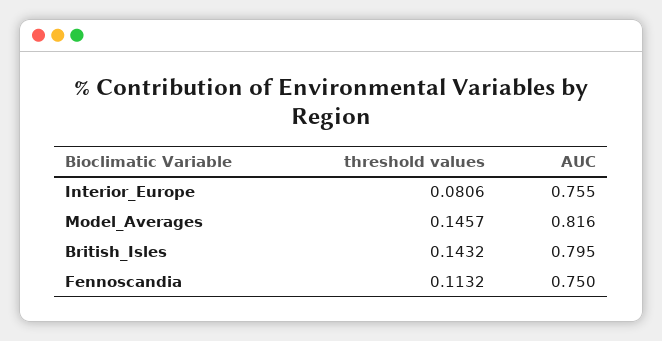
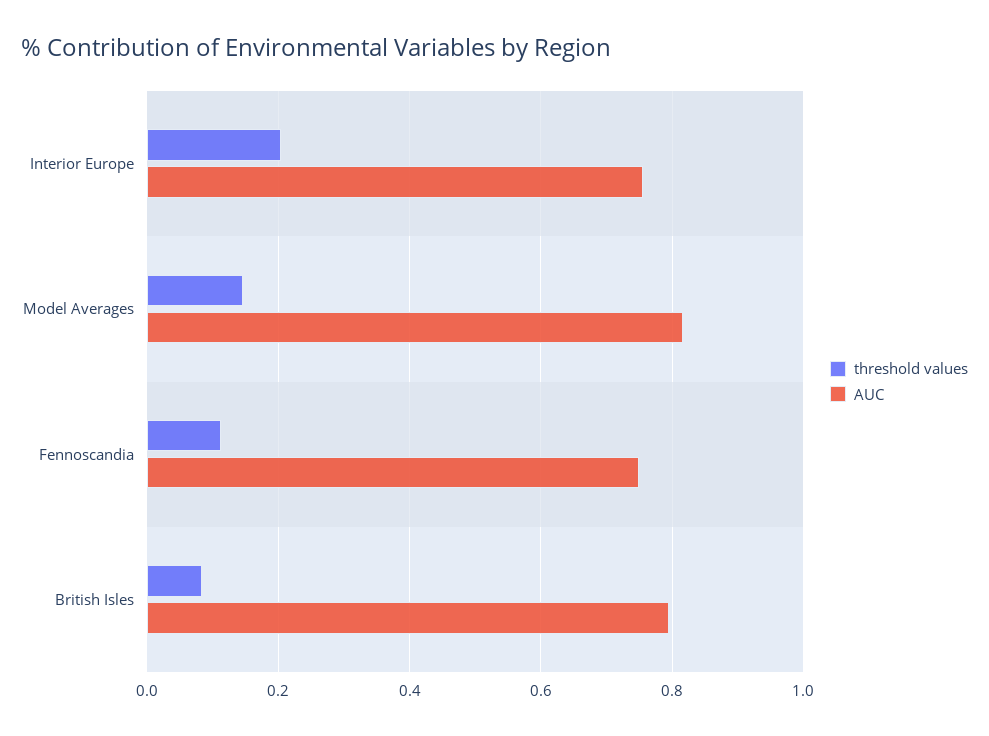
  {
    "threshold values": {
-     "Interior_Europe": 0.0806,
+     "Interior_Europe": 0.2,
      "Model_Averages": 0.1457,
-     "British_Isles": 0.1432,
+     "British_Isles": 0.08,
      "Fennoscandia": 0.1132
    },
    "AUC": {
      "Interior_Europe": 0.755,
      "Model_Averages": 0.816,
      "British_Isles": 0.795,
      "Fennoscandia": 0.75
    }
  }

